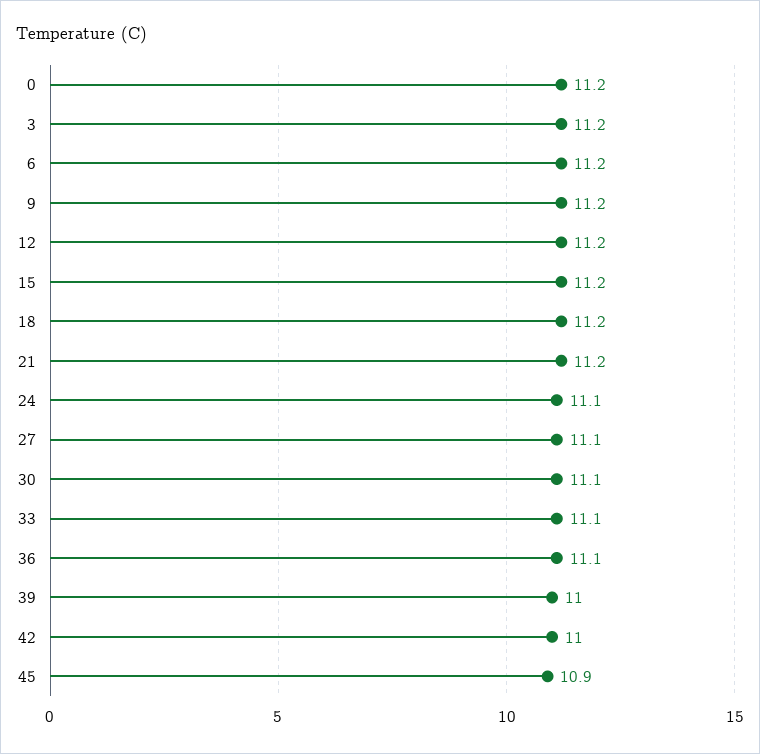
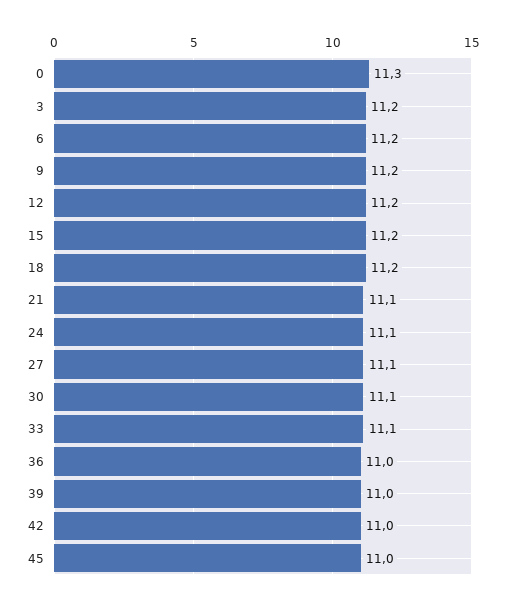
  {
-   "0": 11.2,
+   "0": 11.3,
    "3": 11.2,
    "6": 11.2,
    "9": 11.2,
    "12": 11.2,
    "15": 11.2,
    "18": 11.2,
-   "21": 11.2,
+   "21": 11.1,
    "24": 11.1,
    "27": 11.1,
    "30": 11.1,
    "33": 11.1,
-   "36": 11.1,
+   "36": 11,
    "39": 11,
    "42": 11,
-   "45": 10.9
+   "45": 11
  }

